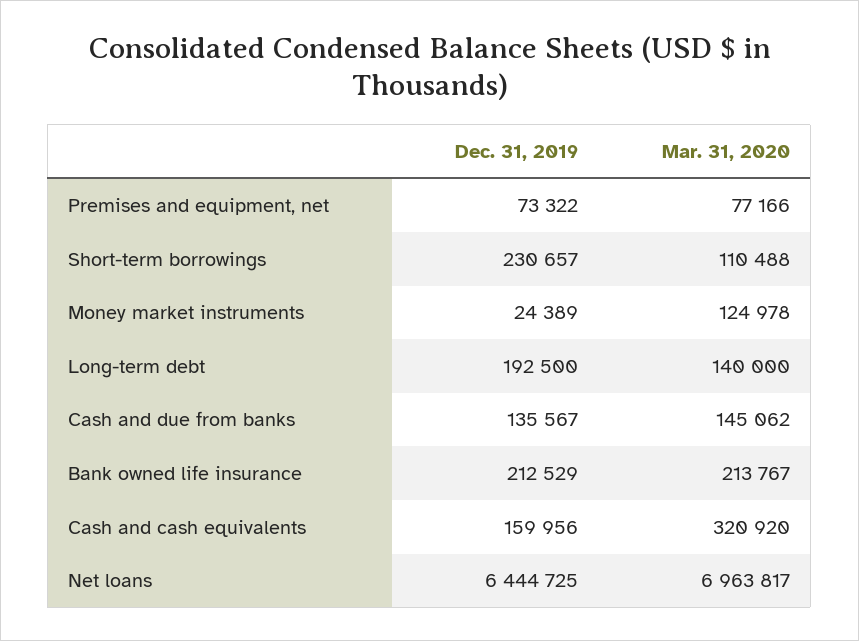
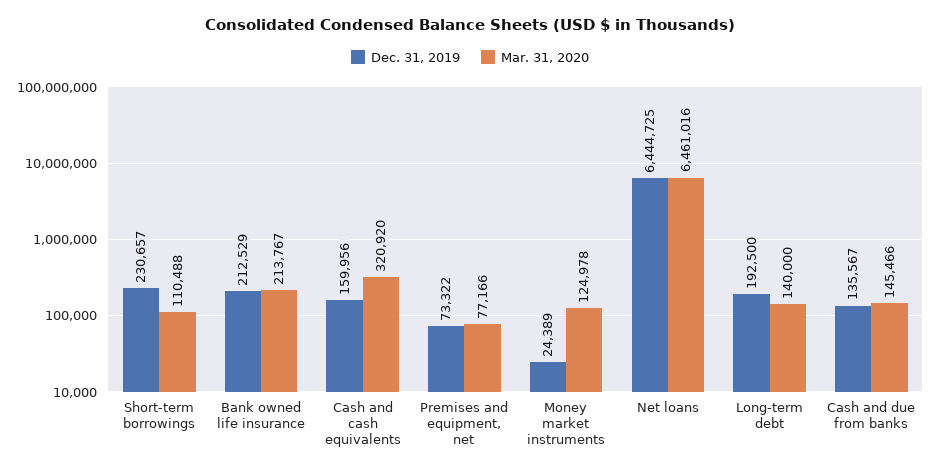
  {
    "Dec. 31, 2019": {
      "Premises and equipment, net": 73322,
      "Short-term borrowings": 230657,
      "Money market instruments": 24389,
      "Long-term debt": 192500,
      "Cash and due from banks": 135567,
      "Bank owned life insurance": 212529,
      "Cash and cash equivalents": 159956,
      "Net loans": 6444725
    },
    "Mar. 31, 2020": {
      "Premises and equipment, net": 77166,
      "Short-term borrowings": 110488,
      "Money market instruments": 124978,
      "Long-term debt": 140000,
-     "Cash and due from banks": 145062,
+     "Cash and due from banks": 145466,
      "Bank owned life insurance": 213767,
      "Cash and cash equivalents": 320920,
-     "Net loans": 6963817
+     "Net loans": 6461016
    }
  }

